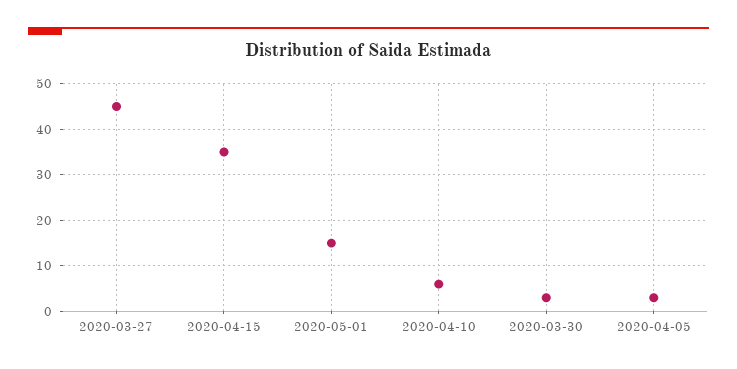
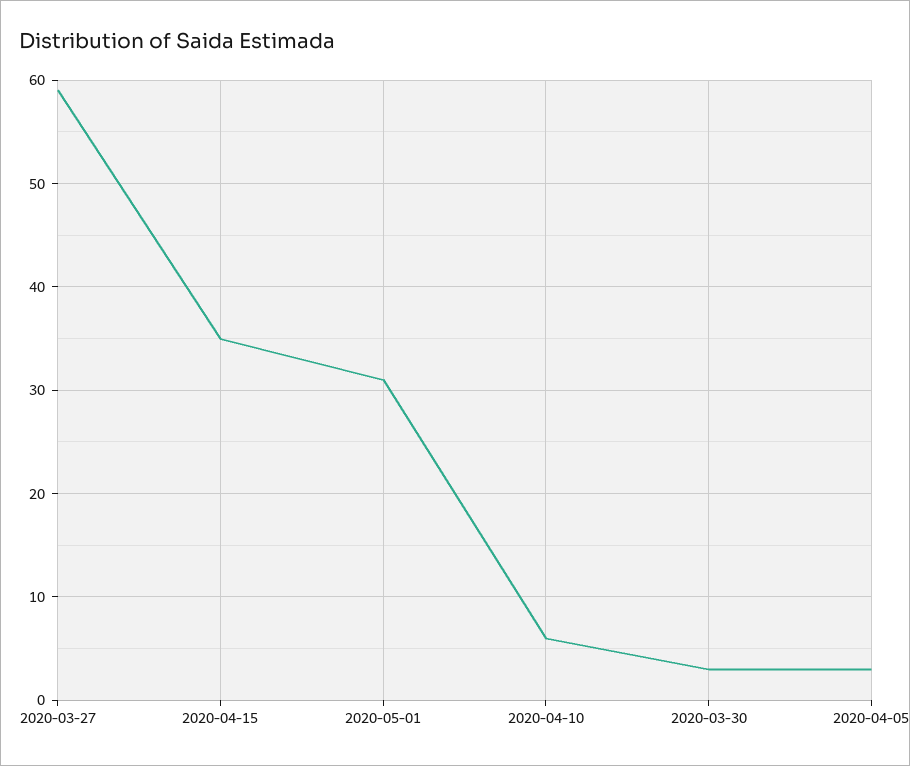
  {
-   "2020-03-27": 45,
+   "2020-03-27": 59,
    "2020-04-15": 35,
-   "2020-05-01": 15,
+   "2020-05-01": 31,
    "2020-04-10": 6,
    "2020-03-30": 3,
    "2020-04-05": 3
  }

